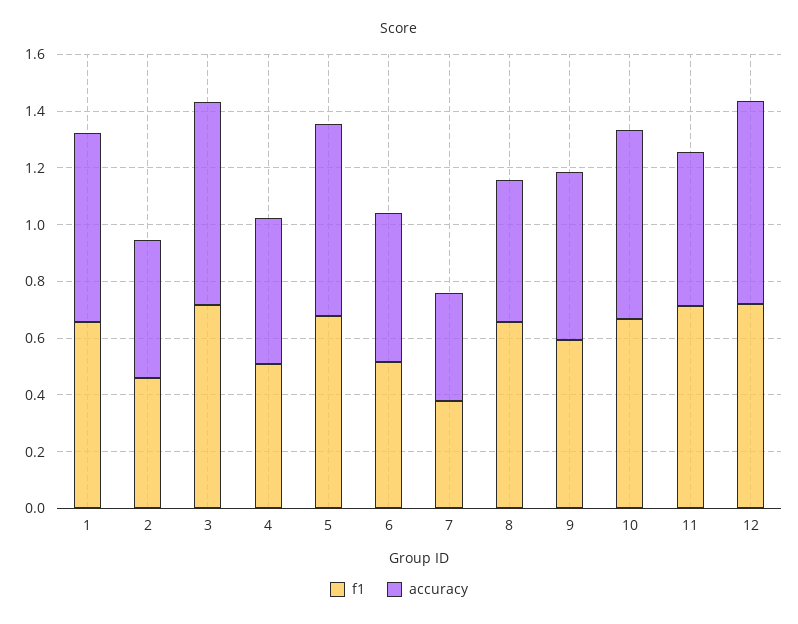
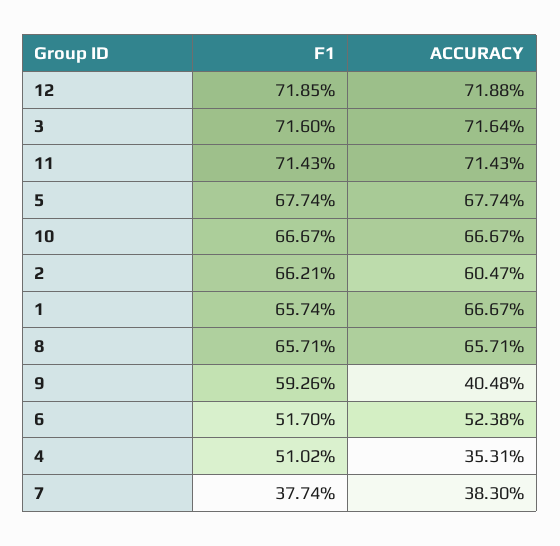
  {
    "f1": {
      "1": 0.6574,
-     "2": 0.45,
+     "2": 0.6621,
      "3": 0.716,
      "4": 0.5102,
      "5": 0.6774,
      "6": 0.517,
      "7": 0.3774,
      "8": 0.6571,
      "9": 0.5926,
      "10": 0.6667,
      "11": 0.7143,
      "12": 0.7185
    },
    "accuracy": {
      "1": 0.6667,
-     "2": 0.5,
+     "2": 0.6047,
      "3": 0.7164,
-     "4": 0.5,
+     "4": 0.3531,
      "5": 0.6774,
      "6": 0.5238,
      "7": 0.383,
-     "8": 0.5,
+     "8": 0.6571,
-     "9": 0.6,
+     "9": 0.4048,
      "10": 0.6667,
-     "11": 0.55,
+     "11": 0.7143,
      "12": 0.7188
    }
  }

